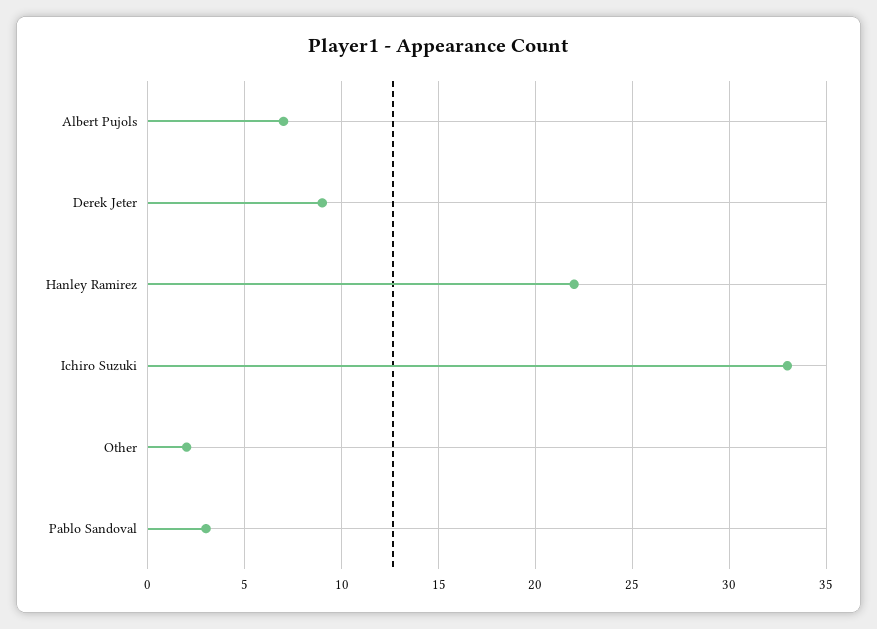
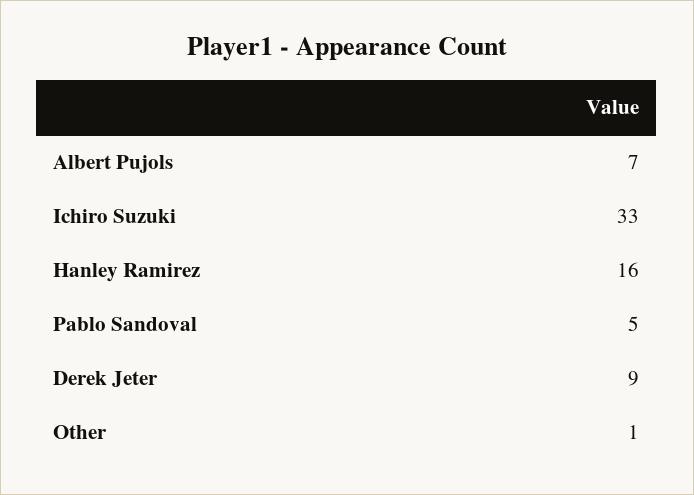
  {
    "Albert Pujols": 7,
    "Derek Jeter": 9,
-   "Hanley Ramirez": 22,
+   "Hanley Ramirez": 16,
    "Ichiro Suzuki": 33,
-   "Other": 2,
+   "Other": 1,
-   "Pablo Sandoval": 3
+   "Pablo Sandoval": 5
  }

